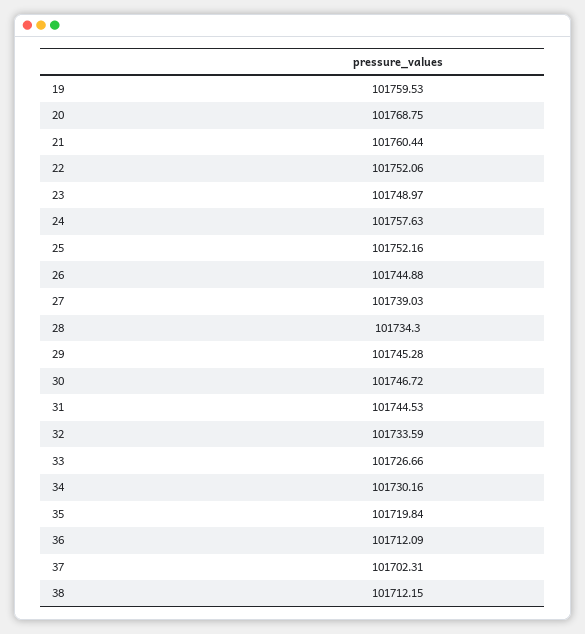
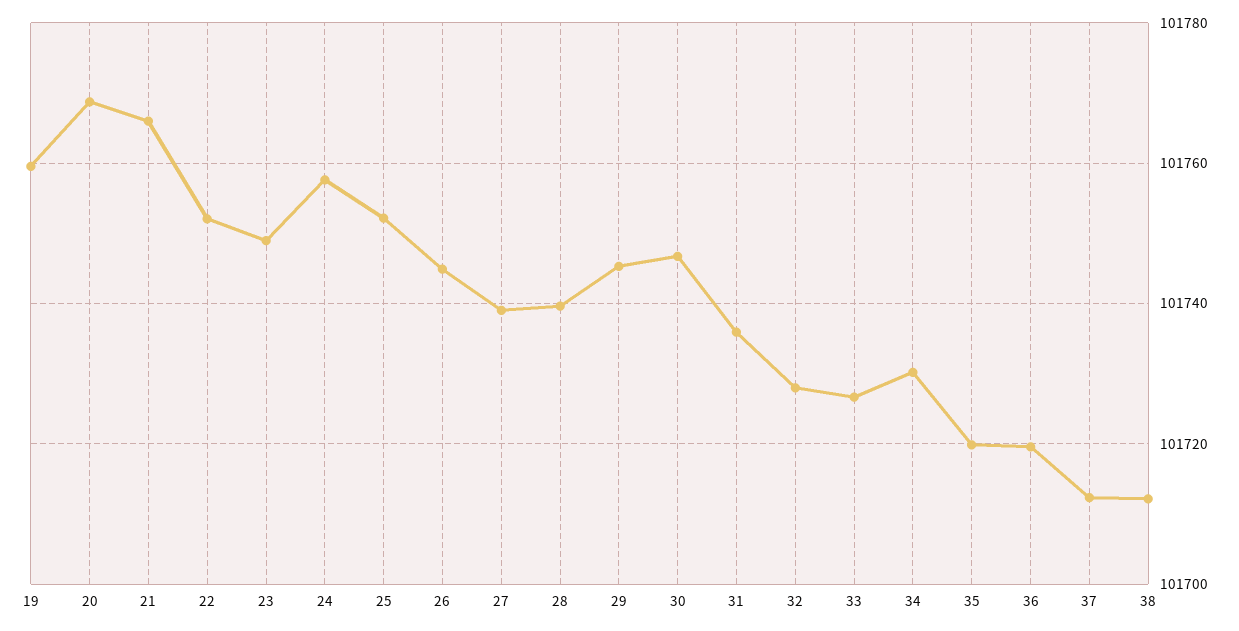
  {
    "19": 101759.53,
    "20": 101768.75,
-   "21": 101760.44,
+   "21": 101766,
    "22": 101752.06,
    "23": 101748.97,
    "24": 101757.63,
    "25": 101752.16,
    "26": 101744.88,
    "27": 101739.03,
-   "28": 101734.3,
+   "28": 101740,
    "29": 101745.28,
    "30": 101746.72,
-   "31": 101744.53,
+   "31": 101736,
-   "32": 101733.59,
+   "32": 101728,
    "33": 101726.66,
    "34": 101730.16,
    "35": 101719.84,
-   "36": 101712.09,
+   "36": 101720,
-   "37": 101702.31,
+   "37": 101712,
    "38": 101712.15
  }

